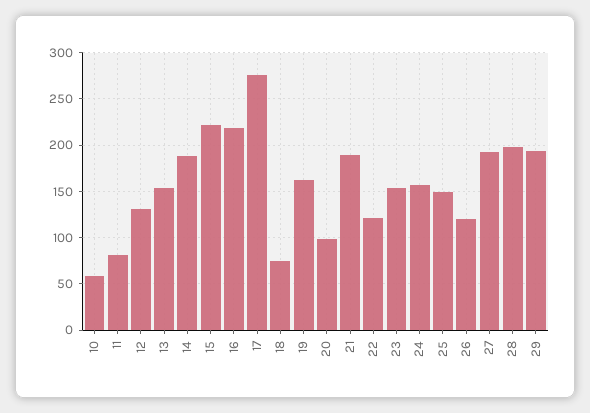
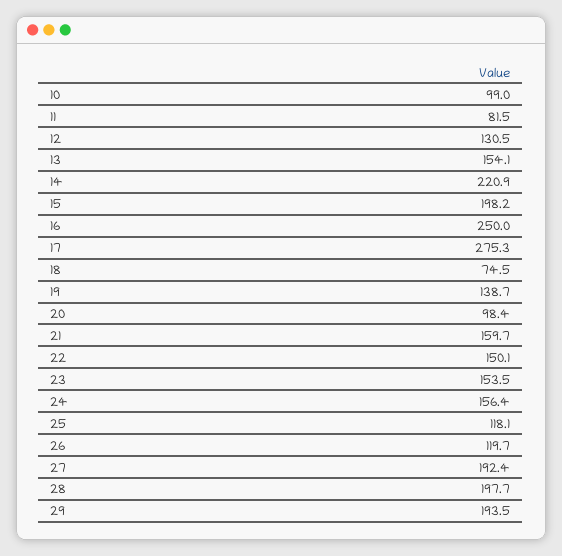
  {
-   "10": 60,
+   "10": 99,
    "11": 81.5,
    "12": 130.5,
    "13": 154.1,
-   "14": 190,
+   "14": 220.9,
-   "15": 220,
+   "15": 198.2,
-   "16": 220,
+   "16": 250,
    "17": 275.3,
    "18": 74.5,
-   "19": 160,
+   "19": 138.7,
    "20": 98.4,
-   "21": 190,
+   "21": 159.7,
-   "22": 120,
+   "22": 150.1,
    "23": 153.5,
    "24": 156.4,
-   "25": 150,
+   "25": 118.1,
    "26": 119.7,
    "27": 192.4,
    "28": 197.7,
    "29": 193.5
  }

